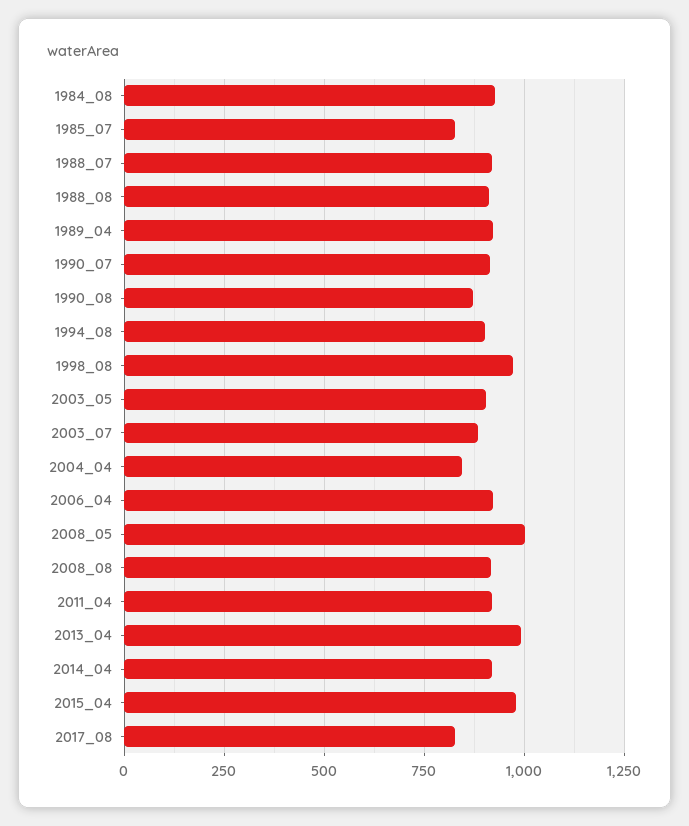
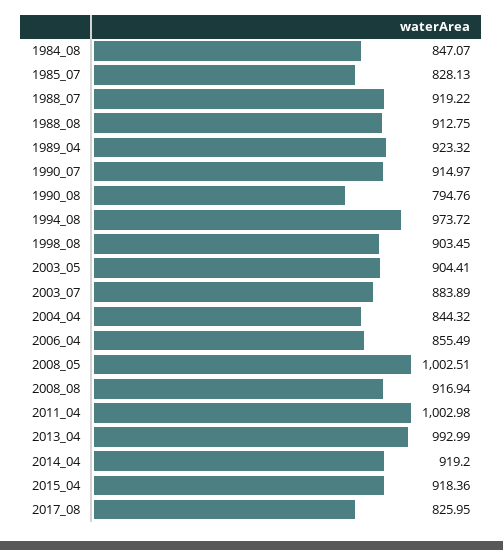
  {
-   "1984_08": 925,
+   "1984_08": 847.07,
    "1985_07": 828.13,
    "1988_07": 919.22,
    "1988_08": 912.75,
    "1989_04": 923.32,
    "1990_07": 914.97,
-   "1990_08": 875,
+   "1990_08": 794.76,
-   "1994_08": 900,
+   "1994_08": 973.72,
-   "1998_08": 975,
+   "1998_08": 903.45,
    "2003_05": 904.41,
    "2003_07": 883.89,
    "2004_04": 844.32,
-   "2006_04": 925,
+   "2006_04": 855.49,
    "2008_05": 1002.51,
    "2008_08": 916.94,
-   "2011_04": 925,
+   "2011_04": 1002.98,
    "2013_04": 992.99,
    "2014_04": 919.2,
-   "2015_04": 975,
+   "2015_04": 918.36,
    "2017_08": 825.95
  }

